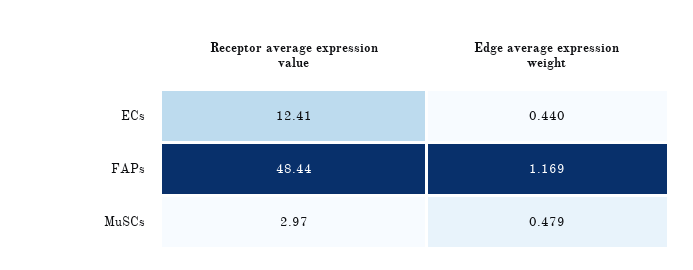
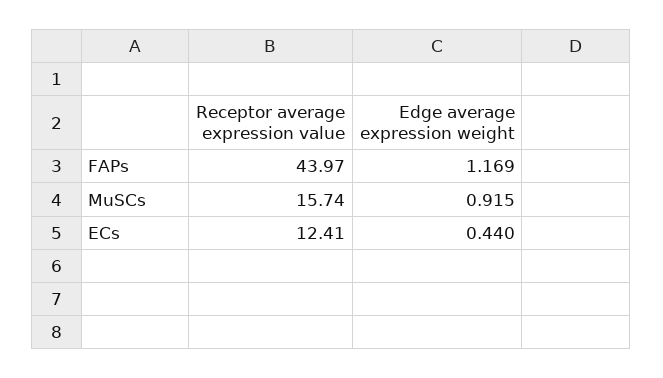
  {
    "Receptor average expression value": {
      "ECs": 12.41,
-     "FAPs": 48.44,
+     "FAPs": 43.97,
-     "MuSCs": 2.97
+     "MuSCs": 15.74
    },
    "Edge average expression weight": {
      "ECs": 0.44,
      "FAPs": 1.169,
-     "MuSCs": 0.479
+     "MuSCs": 0.915
    }
  }

